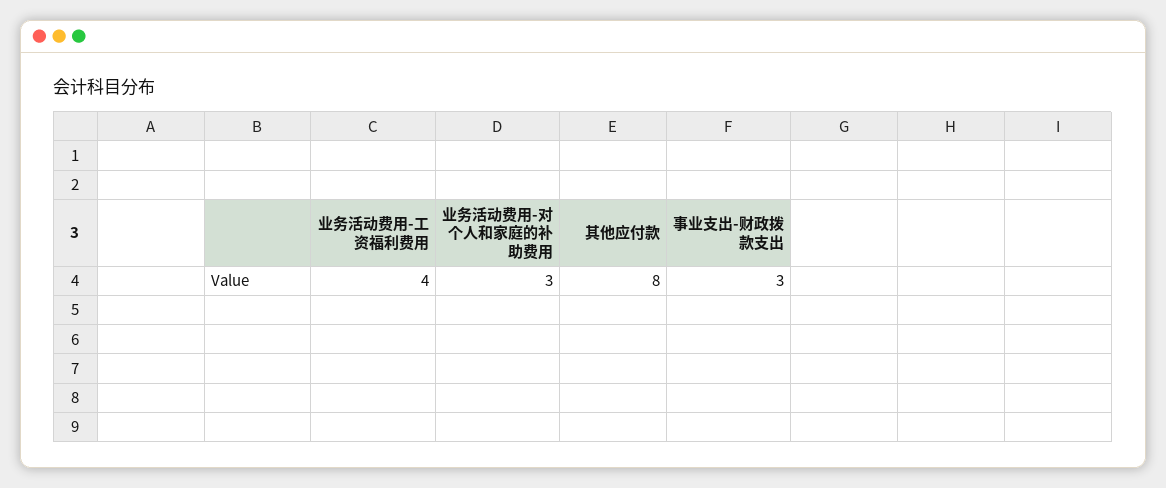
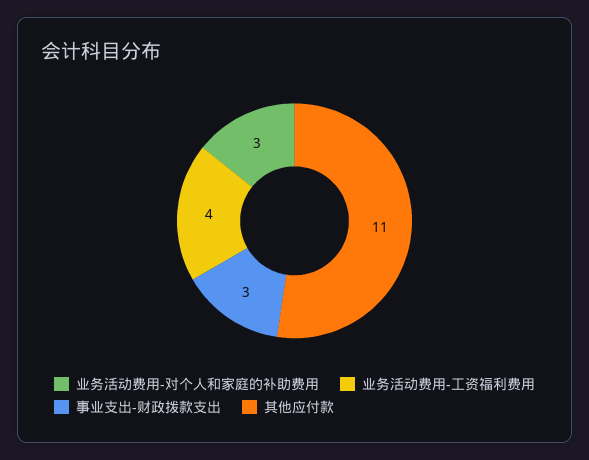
  {
    "业务活动费用-工资福利费用": 4,
    "业务活动费用-对个人和家庭的补助费用": 3,
-   "其他应付款": 8,
+   "其他应付款": 11,
    "事业支出-财政拨款支出": 3
  }

